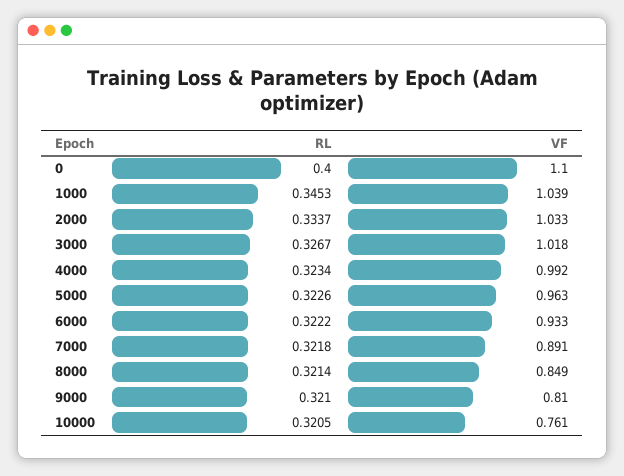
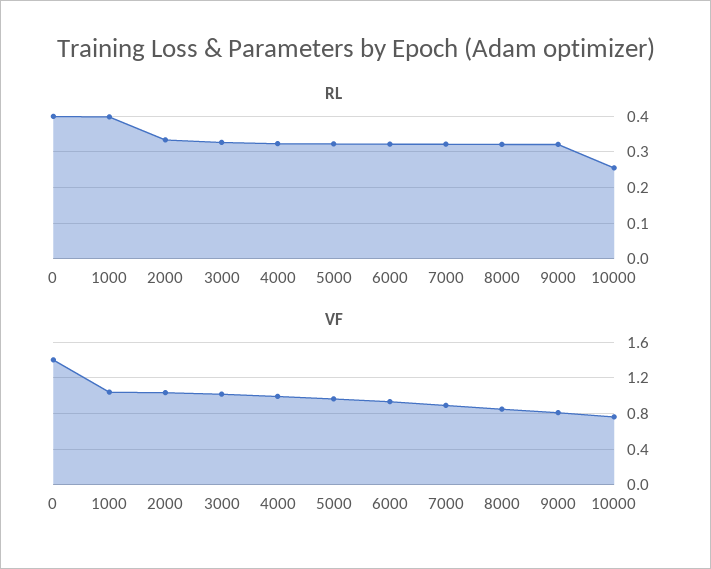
  {
    "RL": {
      "0": 0.4,
-     "1000": 0.3453,
+     "1000": 0.4,
      "2000": 0.3337,
      "3000": 0.3267,
      "4000": 0.3234,
      "5000": 0.3226,
      "6000": 0.3222,
      "7000": 0.3218,
      "8000": 0.3214,
      "9000": 0.321,
-     "10000": 0.3205
+     "10000": 0.26
    },
    "VF": {
-     "0": 1.1,
+     "0": 1.4,
      "1000": 1.039,
      "2000": 1.033,
      "3000": 1.018,
      "4000": 0.992,
      "5000": 0.963,
      "6000": 0.933,
      "7000": 0.891,
      "8000": 0.849,
      "9000": 0.81,
      "10000": 0.761
    }
  }

